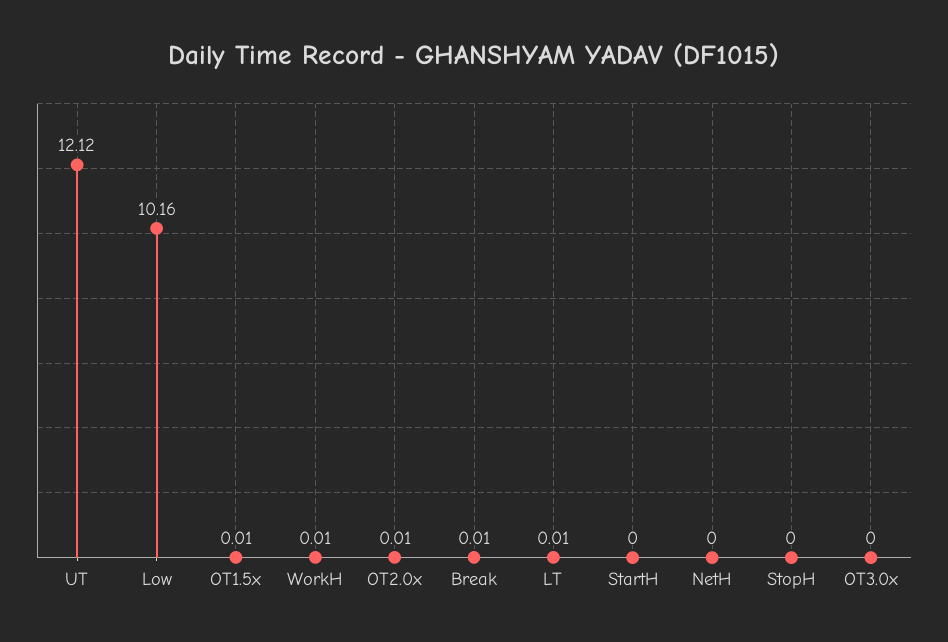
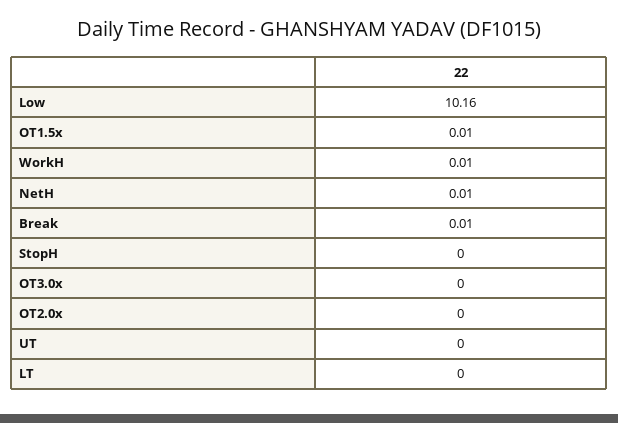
  {
-   "UT": 12.12,
+   "UT": 0,
    "Low": 10.16,
    "OT1.5x": 0.01,
    "WorkH": 0.01,
-   "OT2.0x": 0.01,
+   "OT2.0x": 0,
    "Break": 0.01,
-   "LT": 0.01,
+   "LT": 0,
-   "StartH": 0,
-   "NetH": 0,
+   "NetH": 0.01,
    "StopH": 0,
    "OT3.0x": 0
  }

